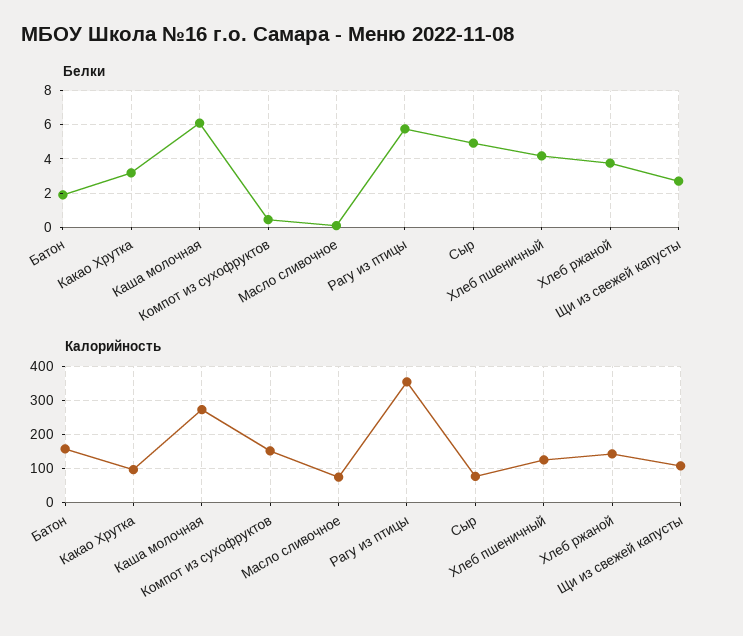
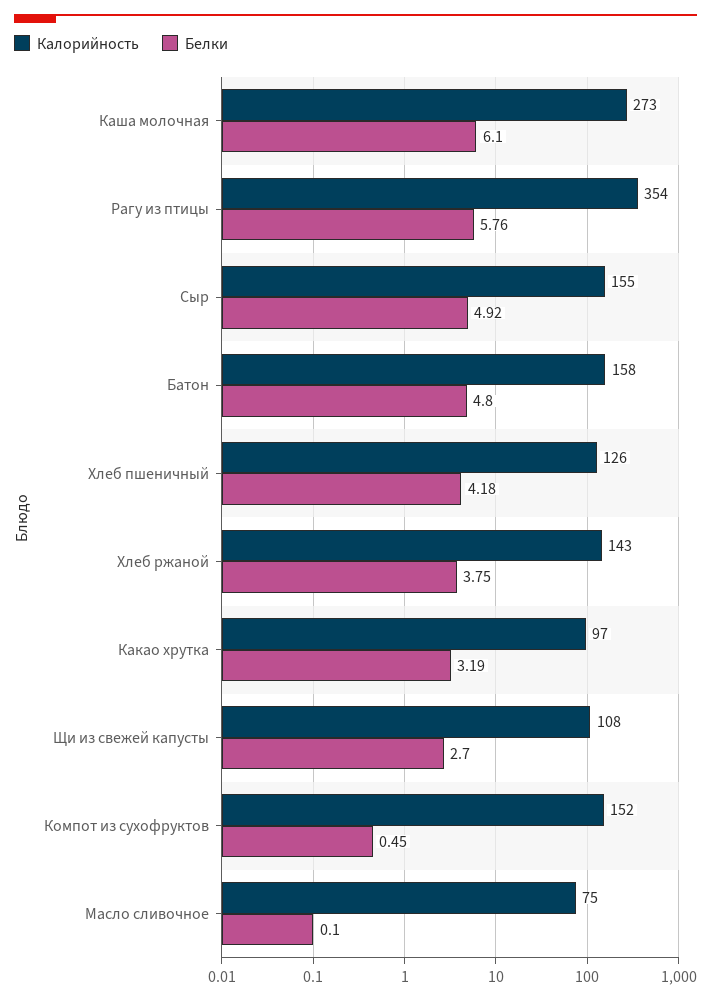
  {
    "Белки": {
-     "Батон": 2,
+     "Батон": 4.8,
      "Какао Хрутка": 3.19,
      "Каша молочная": 6.1,
      "Компот из сухофруктов": 0.45,
      "Масло сливочное": 0.1,
      "Рагу из птицы": 5.76,
      "Сыр": 4.92,
      "Хлеб пшеничный": 4.18,
      "Хлеб ржаной": 3.75,
      "Щи из свежей капусты": 2.7
    },
    "Калорийность": {
      "Батон": 158,
      "Какао Хрутка": 97,
      "Каша молочная": 273,
      "Компот из сухофруктов": 152,
      "Масло сливочное": 75,
      "Рагу из птицы": 354,
-     "Сыр": 80,
+     "Сыр": 155,
      "Хлеб пшеничный": 126,
      "Хлеб ржаной": 143,
      "Щи из свежей капусты": 108
    }
  }

